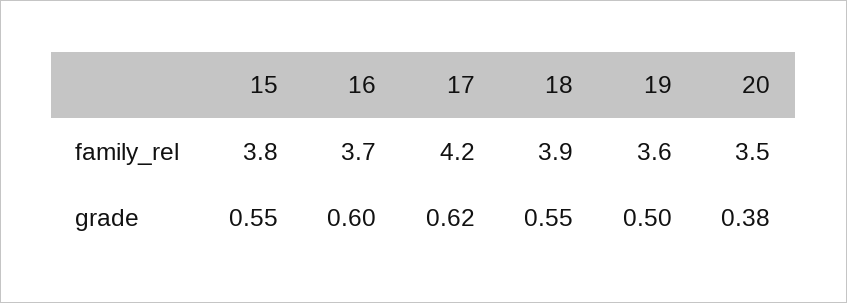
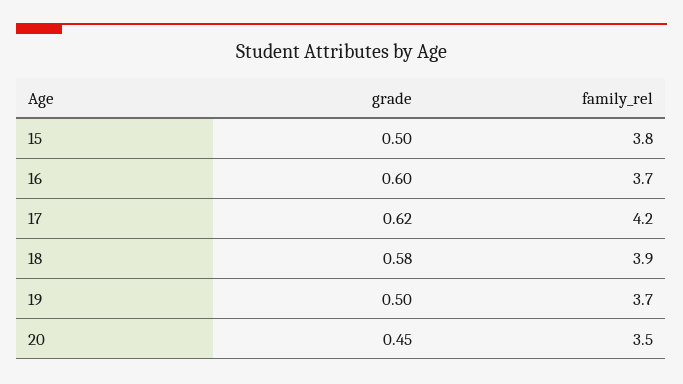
  {
    "15": {
      "family_rel": 3.8,
-     "grade": 0.55
+     "grade": 0.5
    },
    "16": {
      "family_rel": 3.7,
      "grade": 0.6
    },
    "17": {
      "family_rel": 4.2,
      "grade": 0.62
    },
    "18": {
      "family_rel": 3.9,
-     "grade": 0.55
+     "grade": 0.58
    },
    "19": {
-     "family_rel": 3.6,
+     "family_rel": 3.7,
      "grade": 0.5
    },
    "20": {
      "family_rel": 3.5,
-     "grade": 0.38
+     "grade": 0.45
    }
  }

